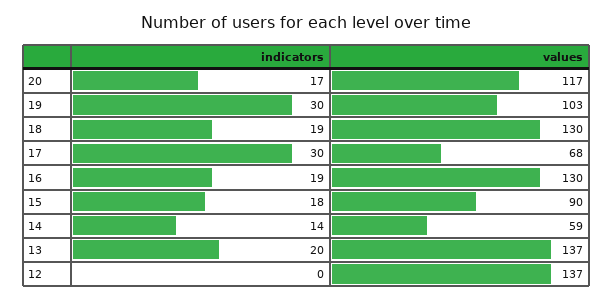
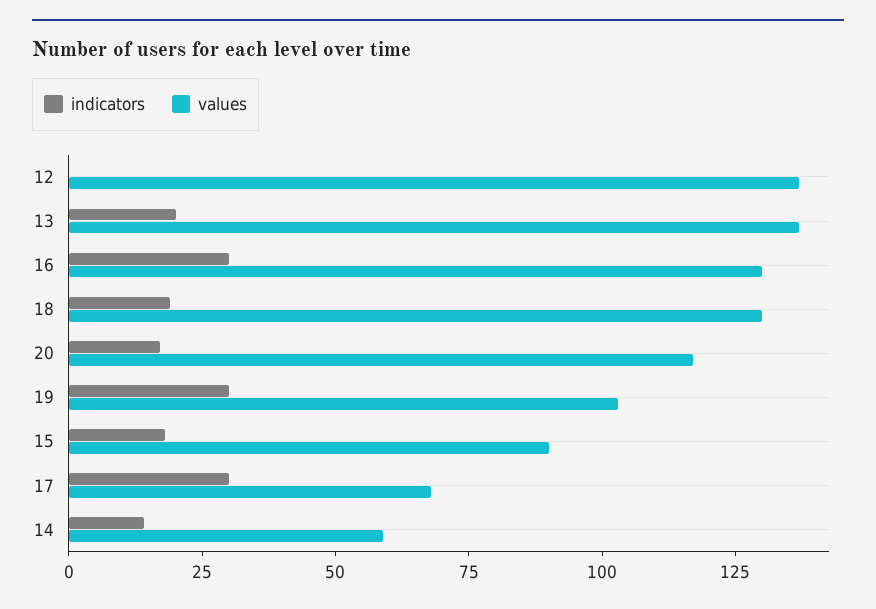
  {
    "indicators": {
      "20": 17,
      "19": 30,
      "18": 19,
      "17": 30,
-     "16": 19,
+     "16": 30,
      "15": 18,
      "14": 14,
      "13": 20,
      "12": 0
    },
    "values": {
      "20": 117,
      "19": 103,
      "18": 130,
      "17": 68,
      "16": 130,
      "15": 90,
      "14": 59,
      "13": 137,
      "12": 137
    }
  }

